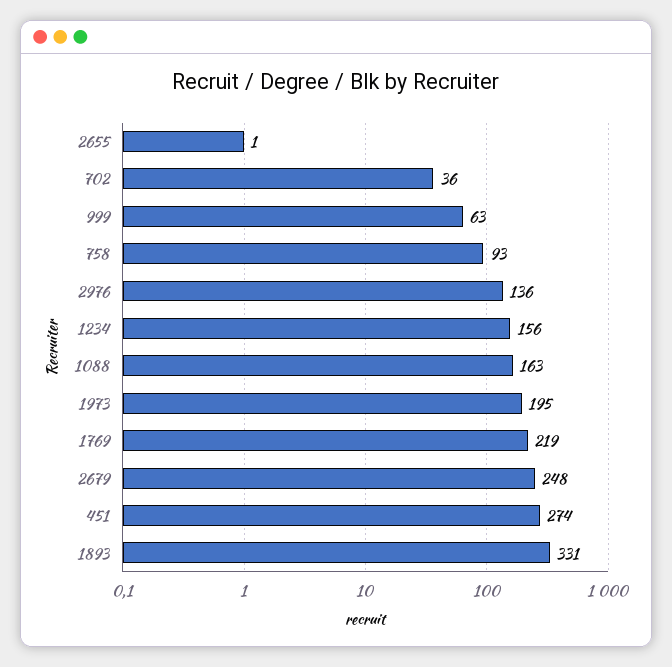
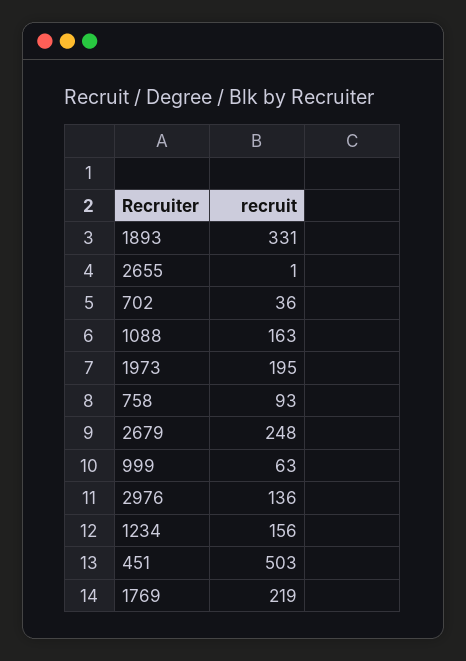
  {
    "2655": 1,
    "702": 36,
    "999": 63,
    "758": 93,
    "2976": 136,
    "1234": 156,
    "1088": 163,
    "1973": 195,
    "1769": 219,
    "2679": 248,
-   "451": 274,
+   "451": 503,
    "1893": 331
  }

